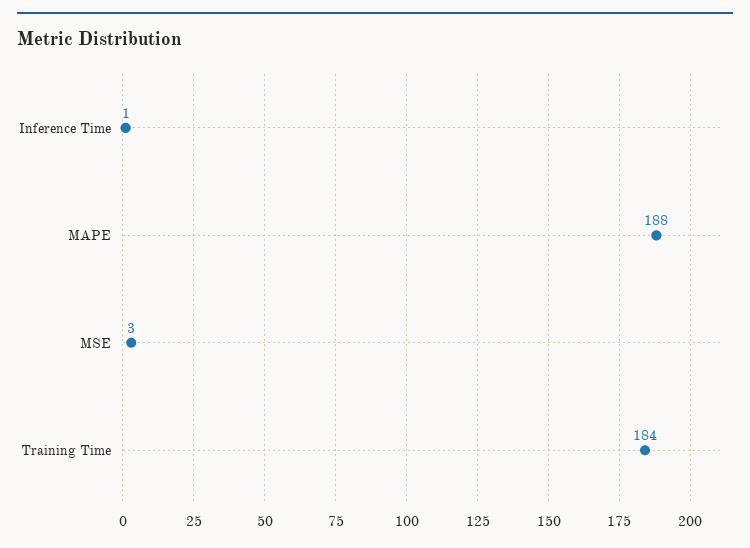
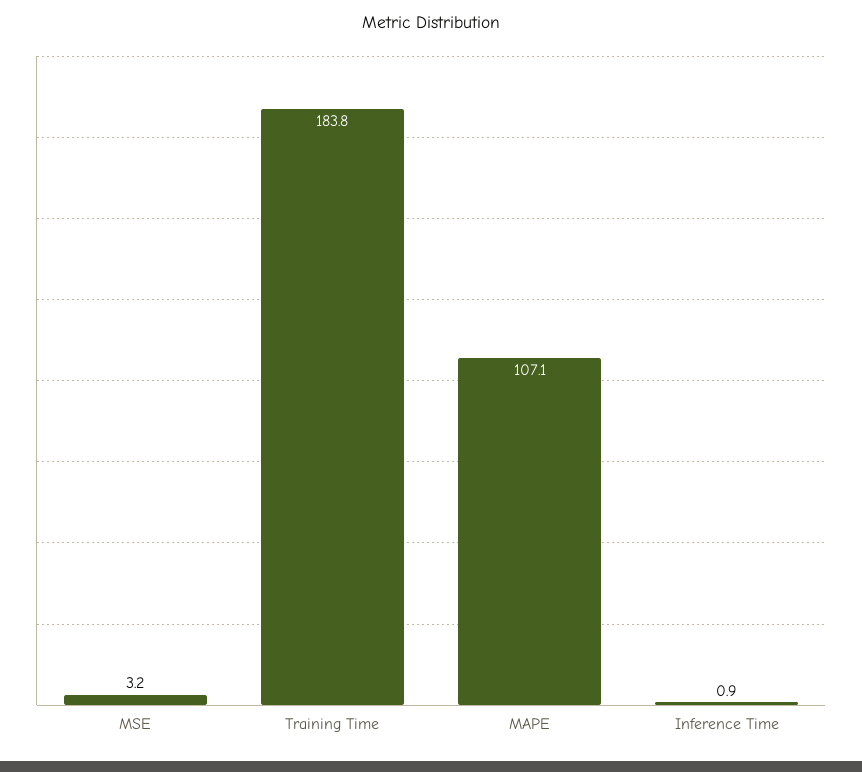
  {
    "Inference Time": 0.9,
-   "MAPE": 188,
+   "MAPE": 107.1,
    "MSE": 3.2,
    "Training Time": 183.8
  }

